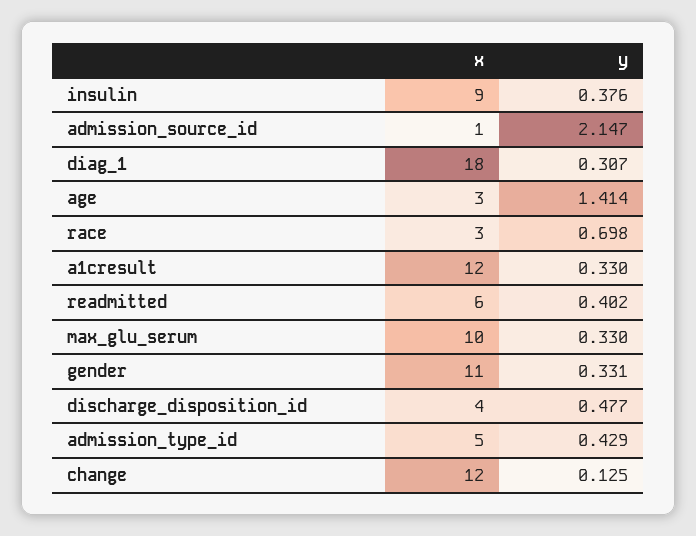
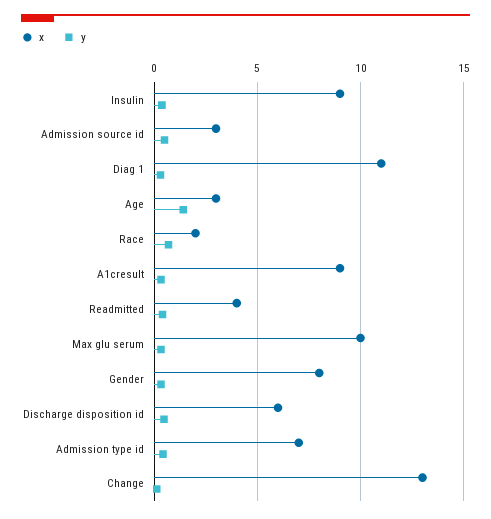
  {
    "x": {
      "insulin": 9,
-     "admission_source_id": 1,
+     "admission_source_id": 3,
-     "diag_1": 18,
+     "diag_1": 11,
      "age": 3,
-     "race": 3,
+     "race": 2,
-     "a1cresult": 12,
+     "a1cresult": 9,
-     "readmitted": 6,
+     "readmitted": 4,
      "max_glu_serum": 10,
-     "gender": 11,
+     "gender": 8,
-     "discharge_disposition_id": 4,
+     "discharge_disposition_id": 6,
-     "admission_type_id": 5,
+     "admission_type_id": 7,
-     "change": 12
+     "change": 13
    },
    "y": {
      "insulin": 0.376,
-     "admission_source_id": 2.147,
+     "admission_source_id": 0.5,
      "diag_1": 0.307,
      "age": 1.414,
      "race": 0.698,
      "a1cresult": 0.33,
      "readmitted": 0.402,
      "max_glu_serum": 0.33,
      "gender": 0.331,
      "discharge_disposition_id": 0.477,
      "admission_type_id": 0.429,
      "change": 0.125
    }
  }

